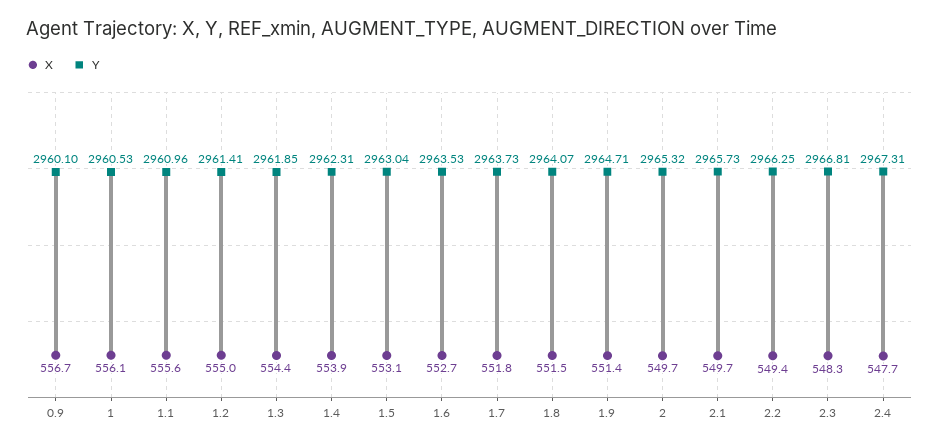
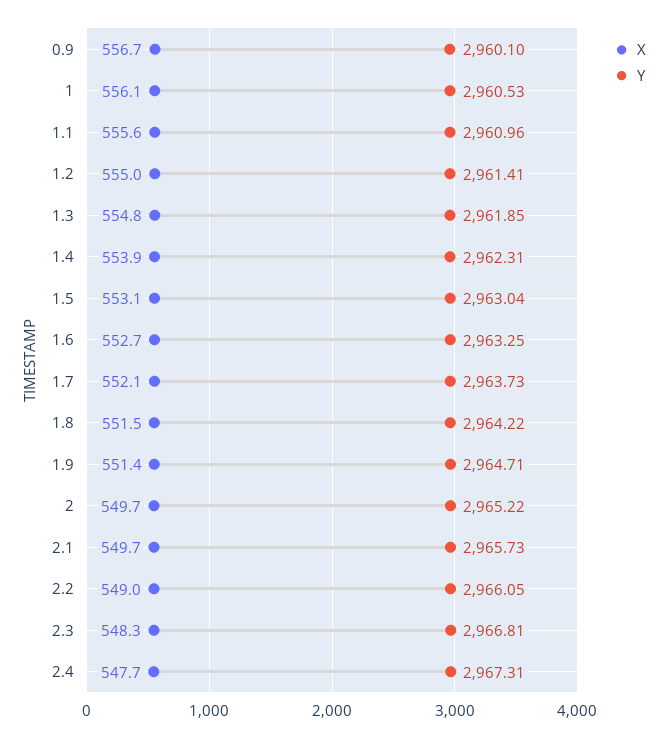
  {
    "X": {
      "0.9": 556.7,
      "1": 556.1,
      "1.1": 555.6,
      "1.2": 555,
-     "1.3": 554.4,
+     "1.3": 554.8,
      "1.4": 553.9,
      "1.5": 553.1,
      "1.6": 552.7,
-     "1.7": 551.8,
+     "1.7": 552.1,
      "1.8": 551.5,
      "1.9": 551.4,
      "2": 549.7,
      "2.1": 549.7,
-     "2.2": 549.4,
+     "2.2": 549,
      "2.3": 548.3,
      "2.4": 547.7
    },
    "Y": {
      "0.9": 2960.1,
      "1": 2960.53,
      "1.1": 2960.96,
      "1.2": 2961.41,
      "1.3": 2961.85,
      "1.4": 2962.31,
      "1.5": 2963.04,
-     "1.6": 2963.53,
+     "1.6": 2963.25,
      "1.7": 2963.73,
-     "1.8": 2964.07,
+     "1.8": 2964.22,
      "1.9": 2964.71,
-     "2": 2965.32,
+     "2": 2965.22,
      "2.1": 2965.73,
-     "2.2": 2966.25,
+     "2.2": 2966.05,
      "2.3": 2966.81,
      "2.4": 2967.31
    }
  }

